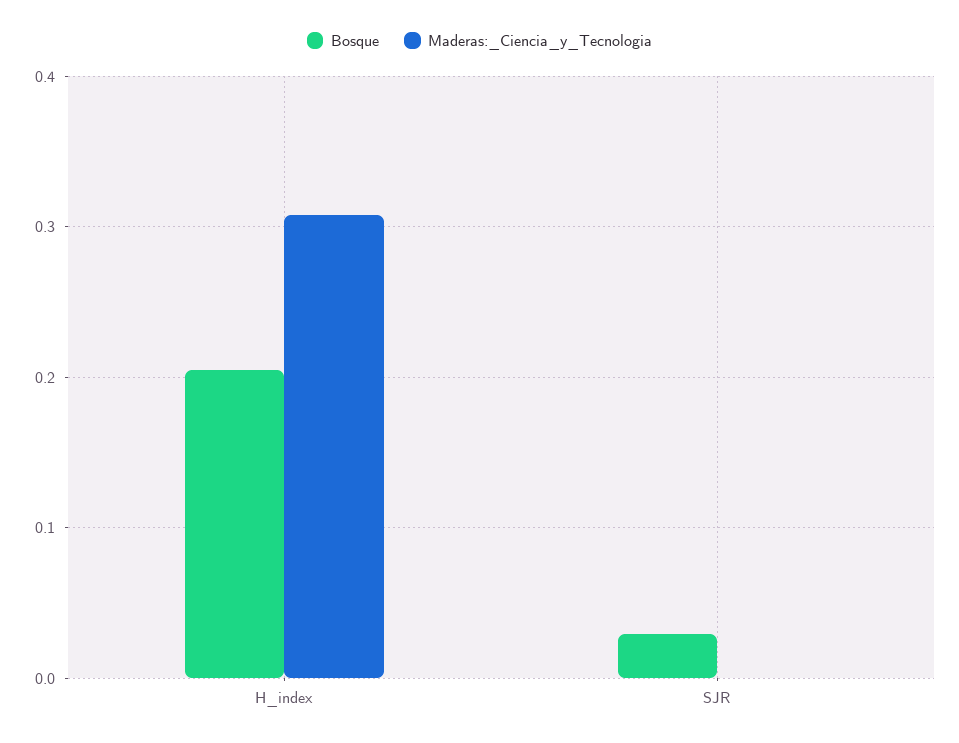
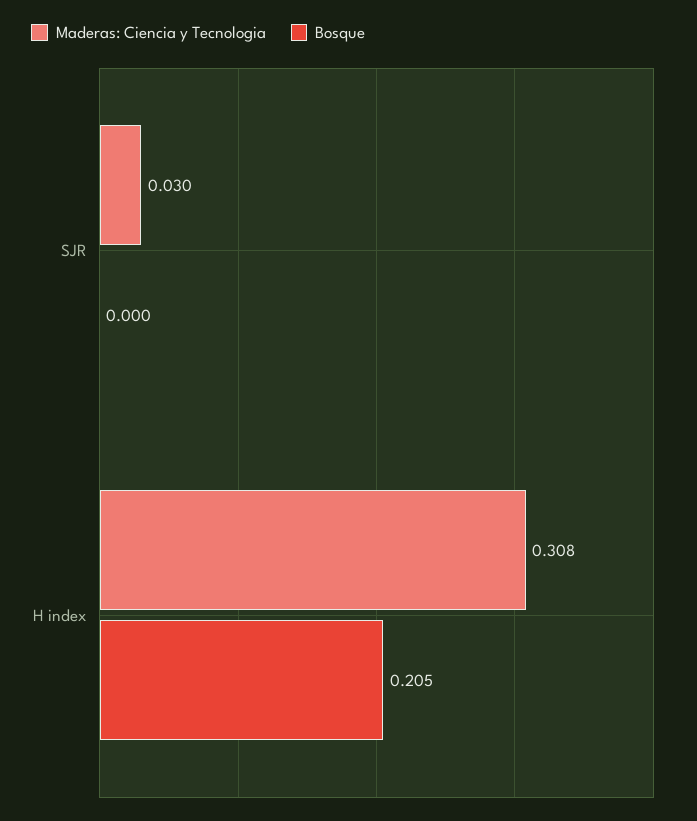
  {
    "Bosque": {
      "H_index": 0.205,
-     "SJR": 0.03
+     "SJR": 0
    },
    "Maderas:_Ciencia_y_Tecnologia": {
      "H_index": 0.308,
-     "SJR": 0
+     "SJR": 0.03
    }
  }

